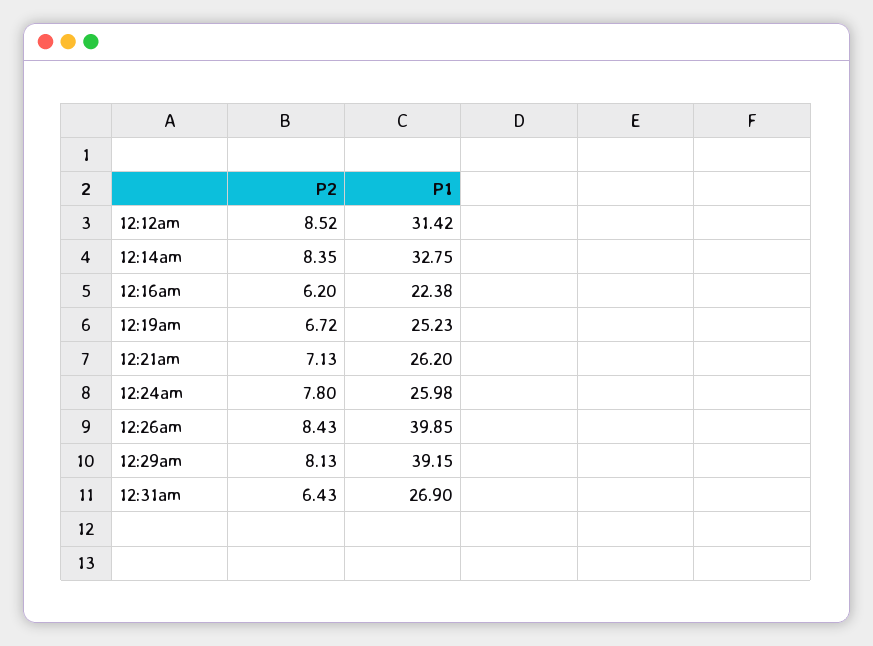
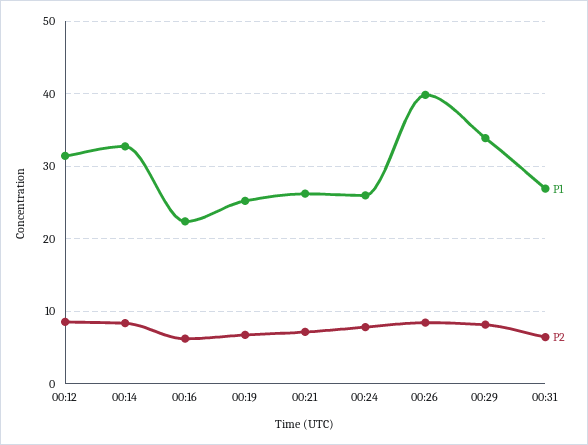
  {
    "P2": {
      "12:12am": 8.52,
      "12:14am": 8.35,
      "12:16am": 6.2,
      "12:19am": 6.72,
      "12:21am": 7.13,
      "12:24am": 7.8,
      "12:26am": 8.43,
      "12:29am": 8.13,
      "12:31am": 6.43
    },
    "P1": {
      "12:12am": 31.42,
      "12:14am": 32.75,
      "12:16am": 22.38,
      "12:19am": 25.23,
      "12:21am": 26.2,
      "12:24am": 25.98,
      "12:26am": 39.85,
-     "12:29am": 39.15,
+     "12:29am": 34,
      "12:31am": 26.9
    }
  }

